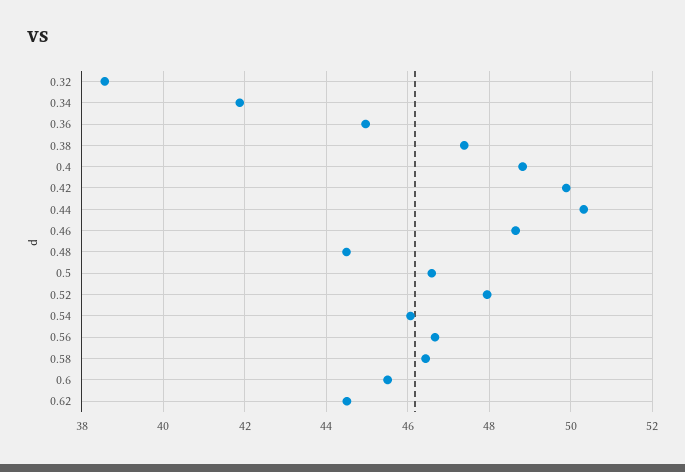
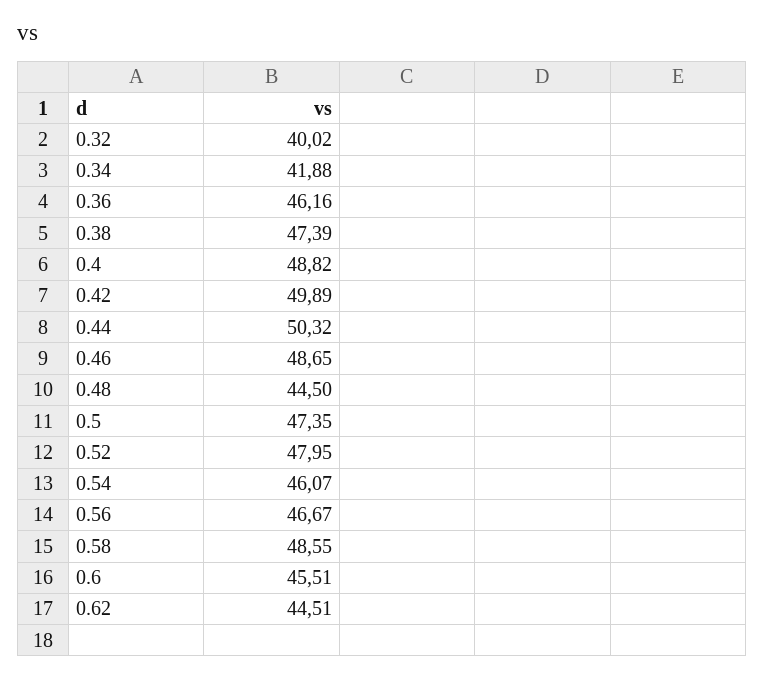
  {
-   "0.32": 38.6,
+   "0.32": 40.02,
    "0.34": 41.88,
-   "0.36": 45,
+   "0.36": 46.16,
    "0.38": 47.39,
    "0.4": 48.82,
    "0.42": 49.89,
    "0.44": 50.32,
    "0.46": 48.65,
    "0.48": 44.5,
-   "0.5": 46.6,
+   "0.5": 47.35,
    "0.52": 47.95,
    "0.54": 46.07,
    "0.56": 46.67,
-   "0.58": 46.4,
+   "0.58": 48.55,
    "0.6": 45.51,
    "0.62": 44.51
  }

